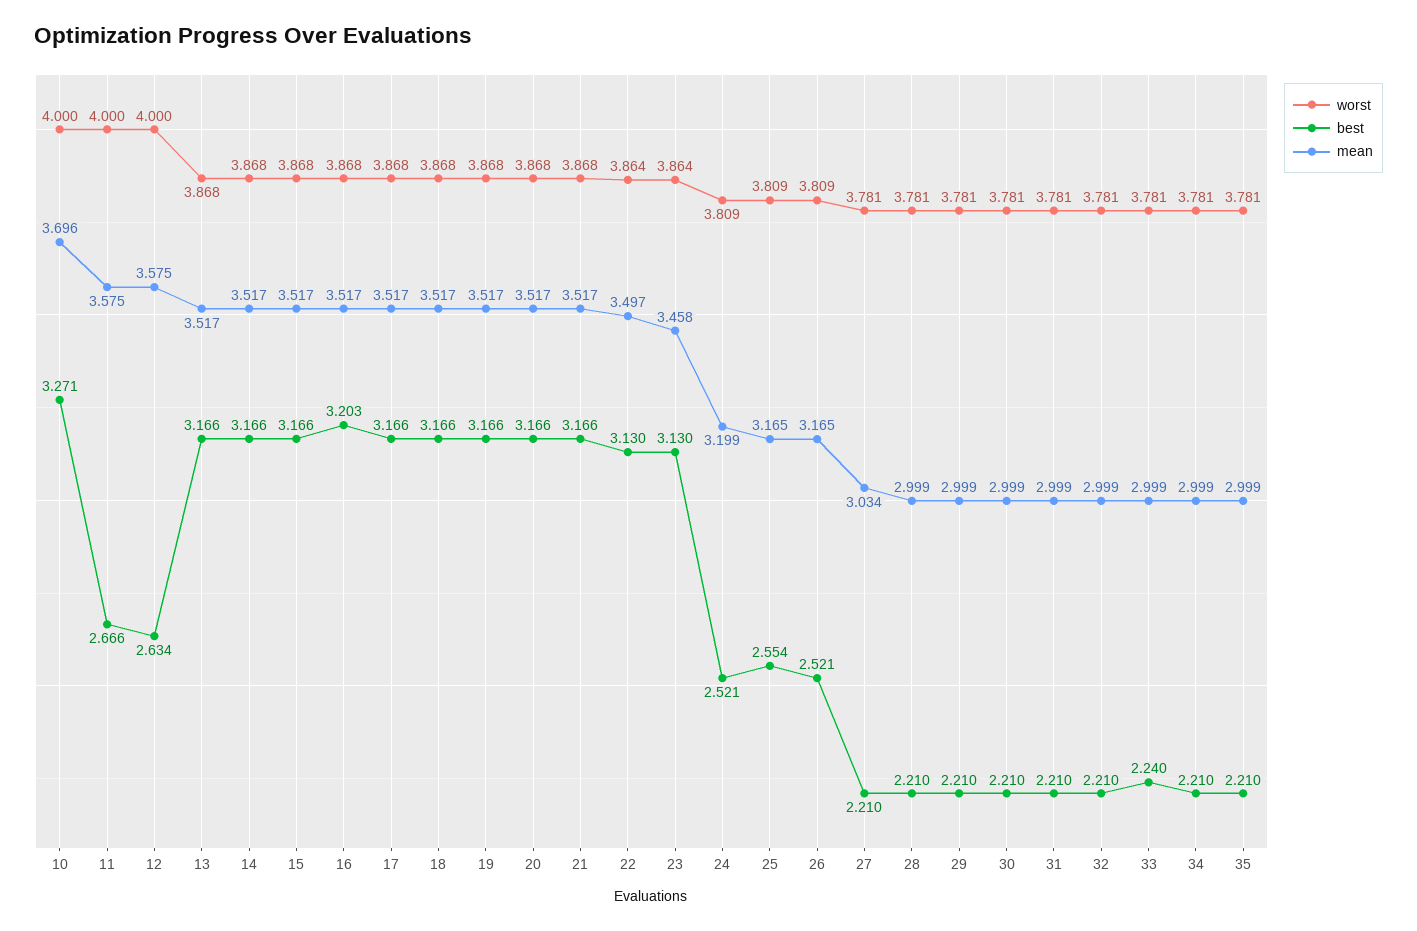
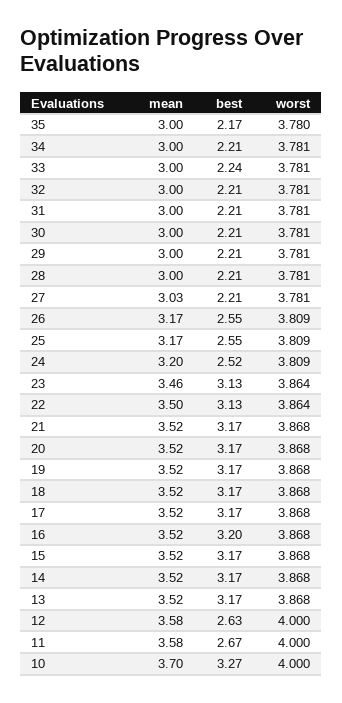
  {
    "worst": {
      "10": 4,
      "11": 4,
      "12": 4,
      "13": 3.868,
      "14": 3.868,
      "15": 3.868,
      "16": 3.868,
      "17": 3.868,
      "18": 3.868,
      "19": 3.868,
      "20": 3.868,
      "21": 3.868,
      "22": 3.864,
      "23": 3.864,
      "24": 3.809,
      "25": 3.809,
      "26": 3.809,
      "27": 3.781,
      "28": 3.781,
      "29": 3.781,
      "30": 3.781,
      "31": 3.781,
      "32": 3.781,
      "33": 3.781,
      "34": 3.781,
-     "35": 3.781
+     "35": 3.78
    },
    "best": {
      "10": 3.271,
      "11": 2.666,
      "12": 2.634,
      "13": 3.166,
      "14": 3.166,
      "15": 3.166,
      "16": 3.203,
      "17": 3.166,
      "18": 3.166,
      "19": 3.166,
      "20": 3.166,
      "21": 3.166,
      "22": 3.13,
      "23": 3.13,
      "24": 2.521,
      "25": 2.554,
-     "26": 2.521,
+     "26": 2.55,
      "27": 2.21,
      "28": 2.21,
      "29": 2.21,
      "30": 2.21,
      "31": 2.21,
      "32": 2.21,
      "33": 2.24,
      "34": 2.21,
-     "35": 2.21
+     "35": 2.17
    },
    "mean": {
      "10": 3.696,
      "11": 3.575,
      "12": 3.575,
      "13": 3.517,
      "14": 3.517,
      "15": 3.517,
      "16": 3.517,
      "17": 3.517,
      "18": 3.517,
      "19": 3.517,
      "20": 3.517,
      "21": 3.517,
      "22": 3.497,
      "23": 3.458,
      "24": 3.199,
      "25": 3.165,
      "26": 3.165,
      "27": 3.034,
      "28": 2.999,
      "29": 2.999,
      "30": 2.999,
      "31": 2.999,
      "32": 2.999,
      "33": 2.999,
      "34": 2.999,
      "35": 2.999
    }
  }

